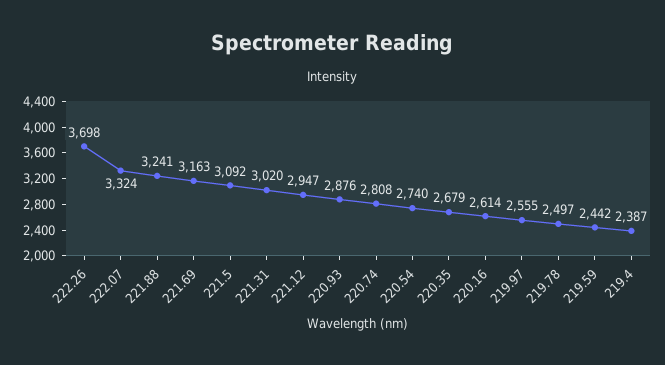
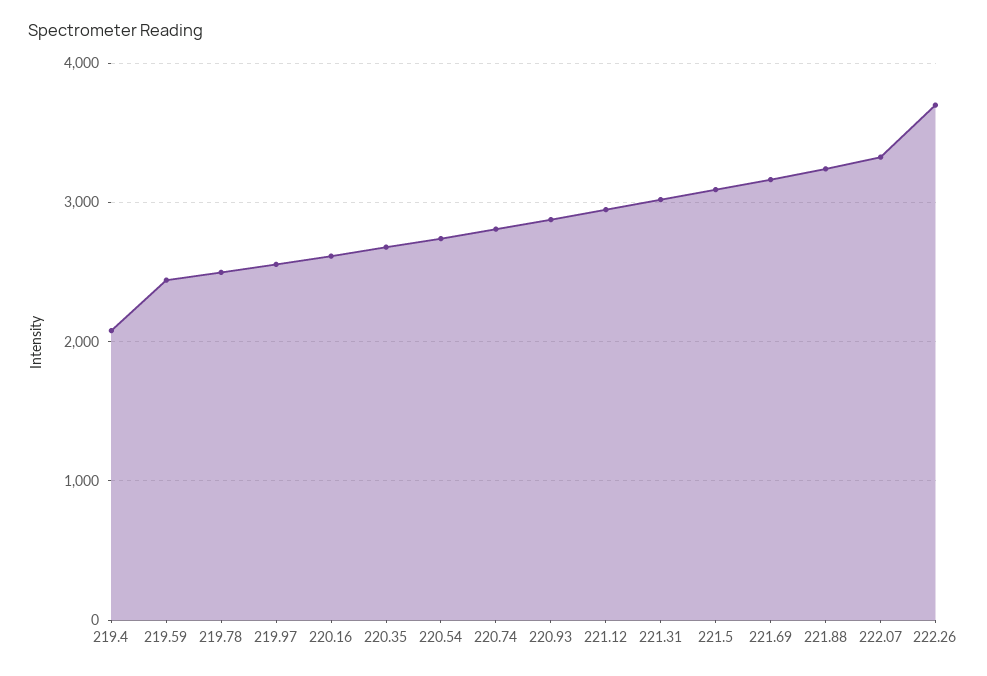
  {
    "222.26": 3698,
    "222.07": 3324,
    "221.88": 3241,
    "221.69": 3163,
    "221.5": 3092,
    "221.31": 3020,
    "221.12": 2947,
    "220.93": 2876,
    "220.74": 2808,
    "220.54": 2740,
    "220.35": 2679,
    "220.16": 2614,
    "219.97": 2555,
    "219.78": 2497,
    "219.59": 2442,
-   "219.4": 2387
+   "219.4": 2100
  }

